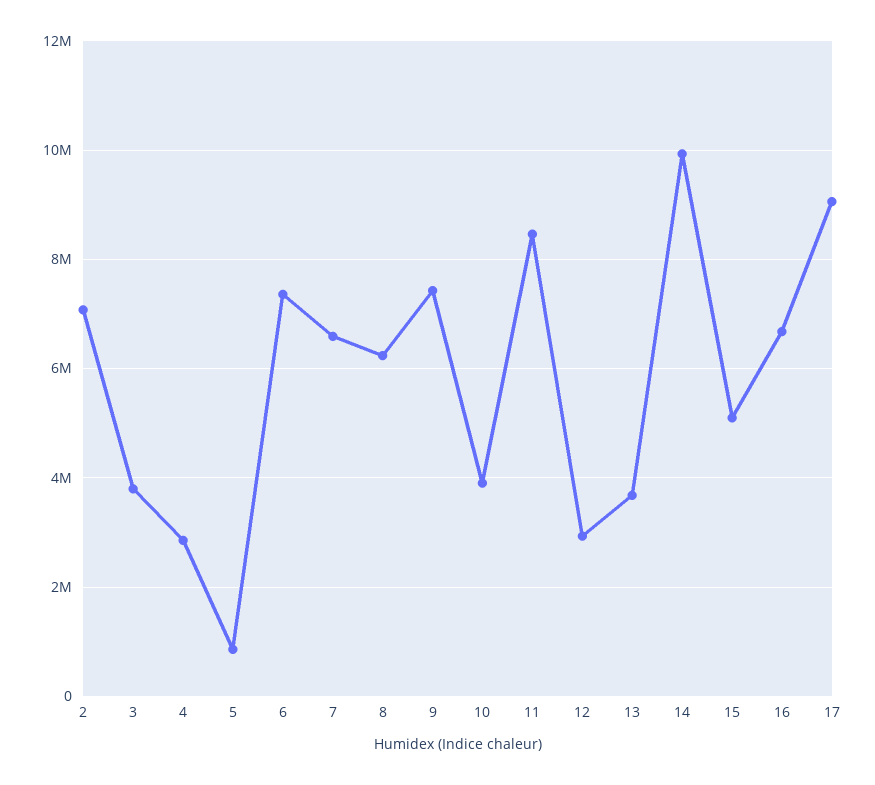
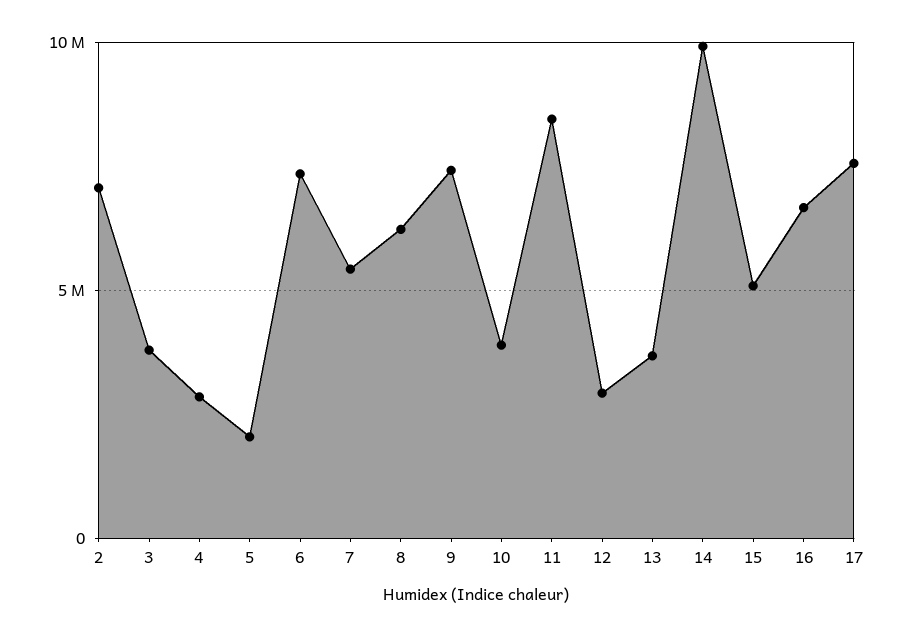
  {
    "2": 7000000,
    "3": 3800000,
    "4": 2800000,
-   "5": 800000,
+   "5": 2000000,
    "6": 7400000,
-   "7": 6600000,
+   "7": 5500000,
    "8": 6200000,
    "9": 7400000,
    "10": 4000000,
    "11": 8400000,
    "12": 3000000,
    "13": 3600000,
    "14": 10000000,
    "15": 5000000,
    "16": 6600000,
-   "17": 9000000
+   "17": 7500000
  }

